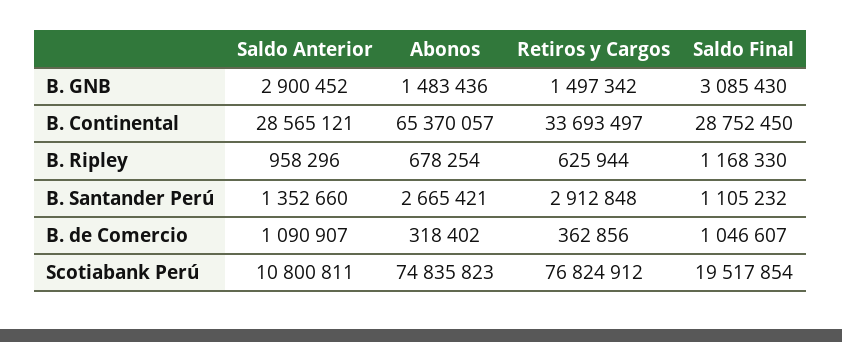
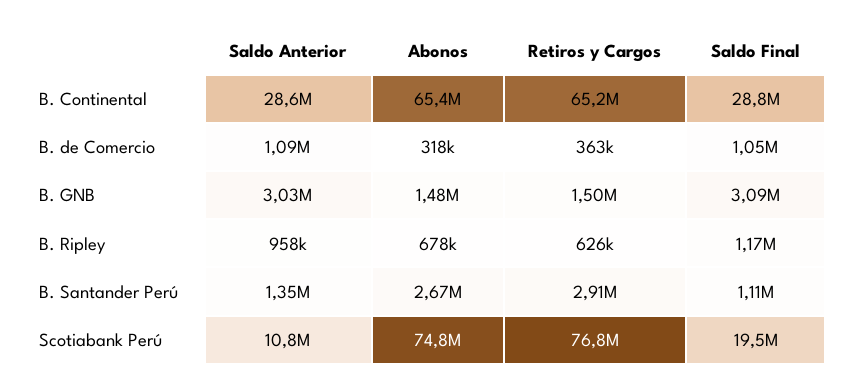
  {
    "Saldo Anterior": {
-     "B. GNB": 2900452,
+     "B. GNB": 3030000,
      "B. Continental": 28565121,
      "B. Ripley": 958296,
      "B. Santander Perú": 1352660,
      "B. de Comercio": 1090907,
      "Scotiabank Perú": 10800811
    },
    "Abonos": {
      "B. GNB": 1483436,
      "B. Continental": 65370057,
      "B. Ripley": 678254,
      "B. Santander Perú": 2665421,
      "B. de Comercio": 318402,
      "Scotiabank Perú": 74835823
    },
    "Retiros y Cargos": {
      "B. GNB": 1497342,
-     "B. Continental": 33693497,
+     "B. Continental": 65200000,
      "B. Ripley": 625944,
      "B. Santander Perú": 2912848,
      "B. de Comercio": 362856,
      "Scotiabank Perú": 76824912
    },
    "Saldo Final": {
      "B. GNB": 3085430,
      "B. Continental": 28752450,
      "B. Ripley": 1168330,
      "B. Santander Perú": 1105232,
      "B. de Comercio": 1046607,
      "Scotiabank Perú": 19517854
    }
  }

